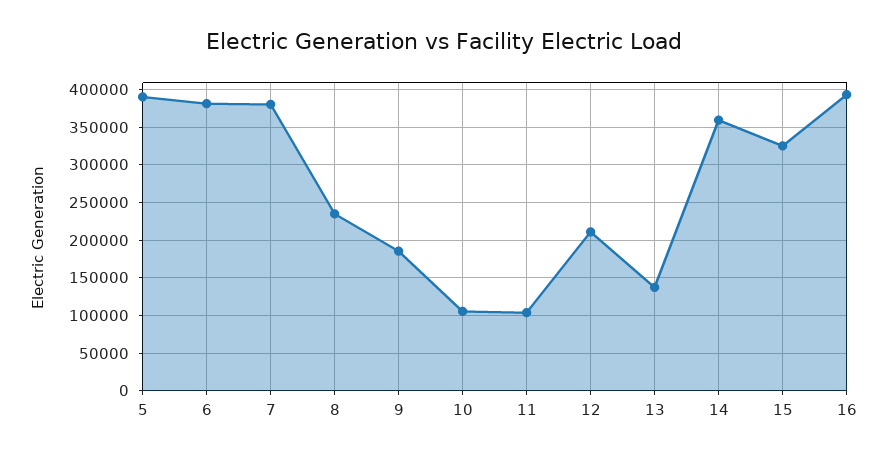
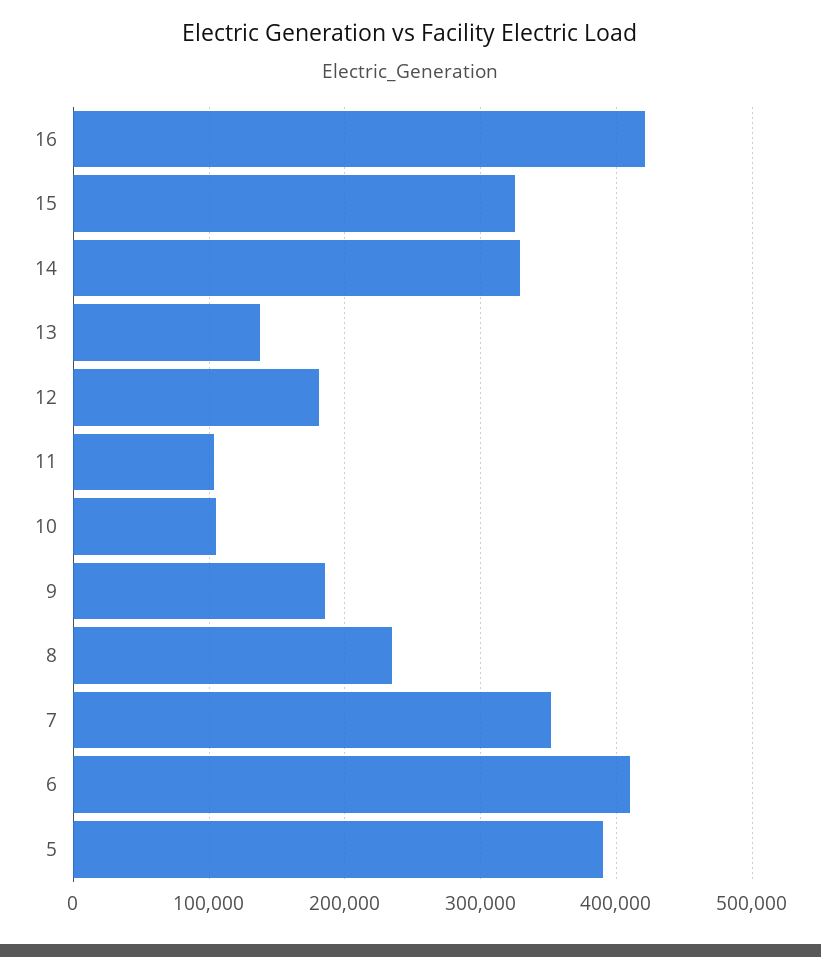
  {
    "5": 390000,
-   "6": 380000,
+   "6": 410000,
-   "7": 380000,
+   "7": 350000,
    "8": 230000,
    "9": 190000,
    "10": 110000,
    "11": 100000,
-   "12": 210000,
+   "12": 180000,
    "13": 140000,
-   "14": 360000,
+   "14": 330000,
    "15": 330000,
-   "16": 390000
+   "16": 420000
  }

